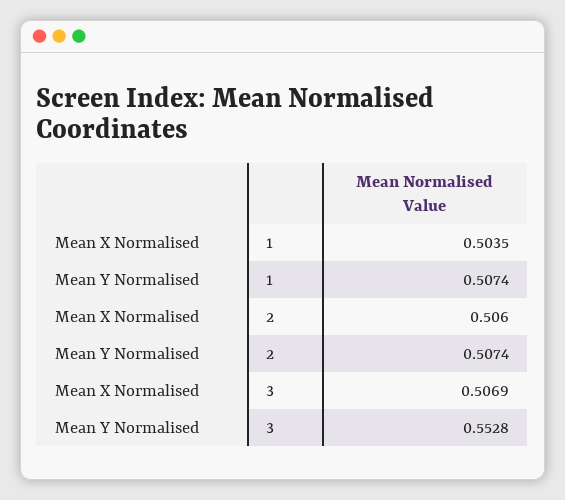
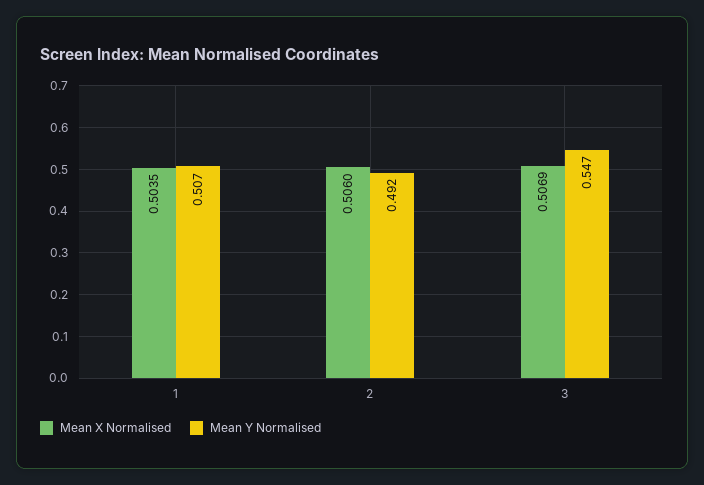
  {
    "Mean X Normalised": {
      "1": 0.5035,
      "2": 0.506,
      "3": 0.5069
    },
    "Mean Y Normalised": {
      "1": 0.5074,
-     "2": 0.5074,
+     "2": 0.492,
-     "3": 0.5528
+     "3": 0.547
    }
  }

